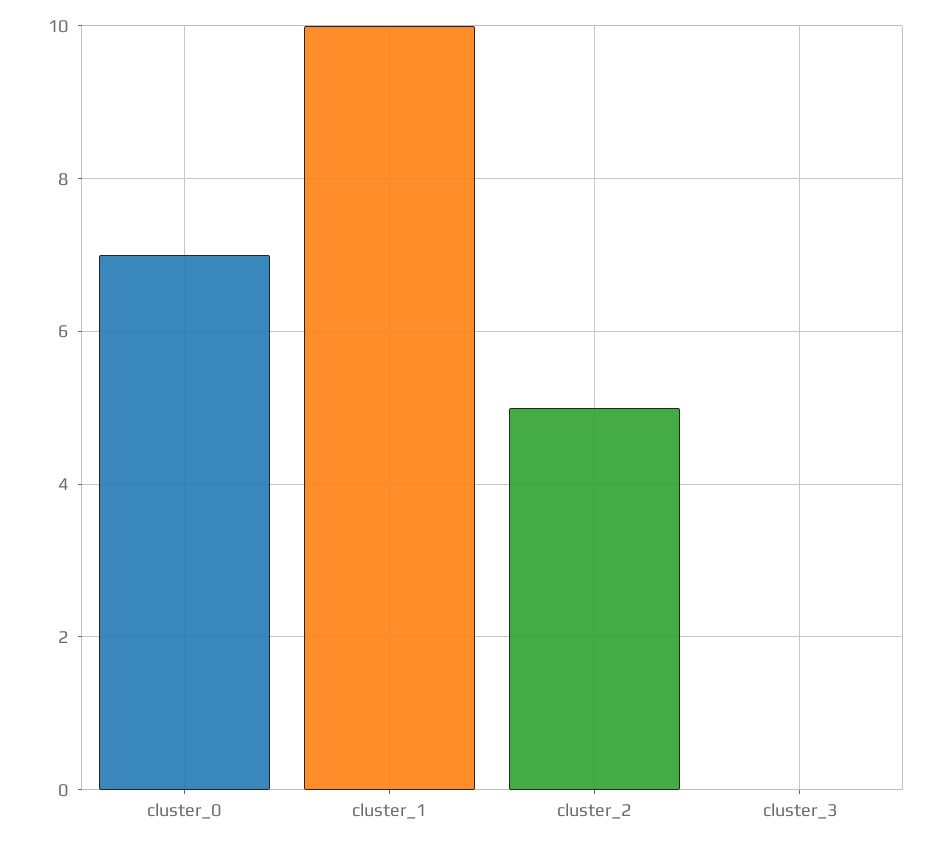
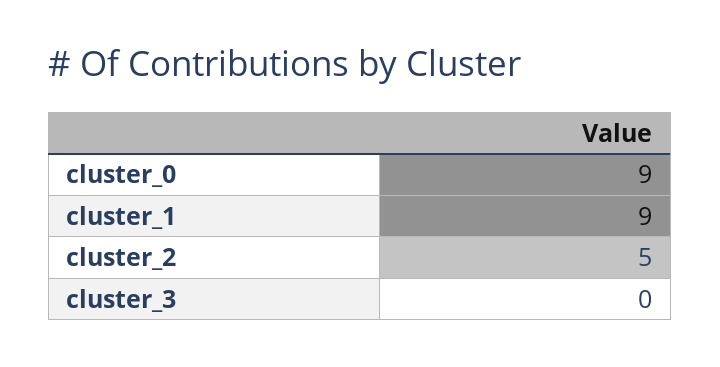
  {
-   "cluster_0": 7,
+   "cluster_0": 9,
-   "cluster_1": 10,
+   "cluster_1": 9,
    "cluster_2": 5,
    "cluster_3": 0
  }

